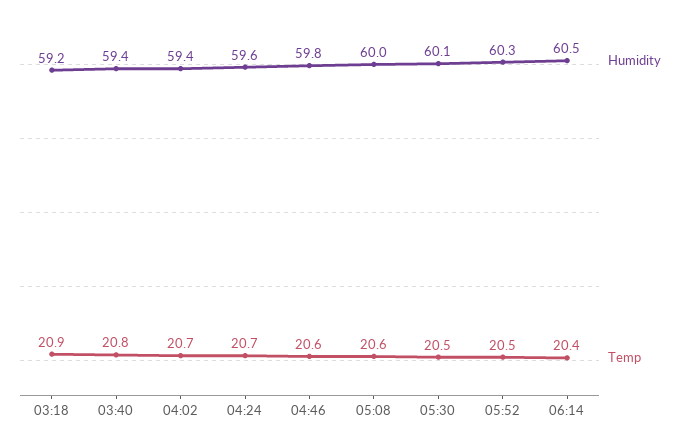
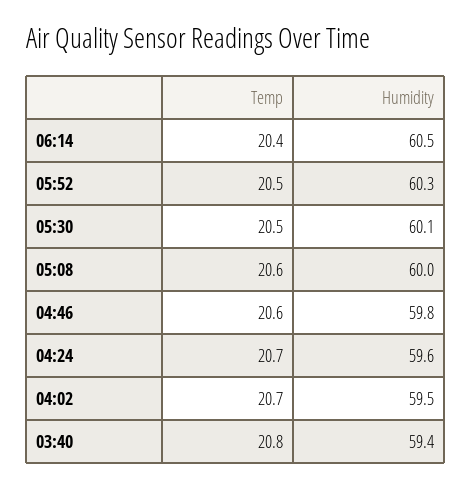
  {
    "Humidity": {
-     "03:18": 59.2,
      "03:40": 59.4,
-     "04:02": 59.4,
+     "04:02": 59.5,
      "04:24": 59.6,
      "04:46": 59.8,
      "05:08": 60,
      "05:30": 60.1,
      "05:52": 60.3,
      "06:14": 60.5
    },
    "Temp": {
-     "03:18": 20.9,
      "03:40": 20.8,
      "04:02": 20.7,
      "04:24": 20.7,
      "04:46": 20.6,
      "05:08": 20.6,
      "05:30": 20.5,
      "05:52": 20.5,
      "06:14": 20.4
    }
  }

